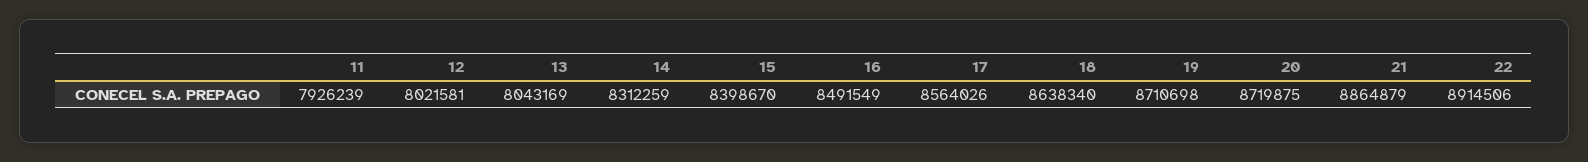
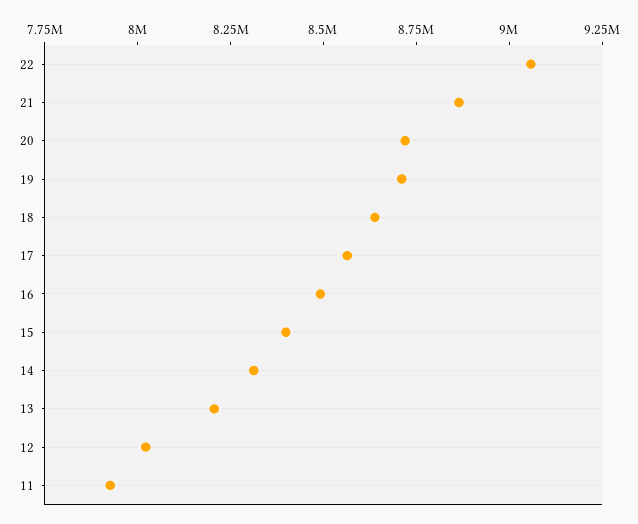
  {
    "11": 7926239,
    "12": 8021581,
-   "13": 8043169,
+   "13": 8200000,
    "14": 8312259,
    "15": 8398670,
    "16": 8491549,
    "17": 8564026,
    "18": 8638340,
    "19": 8710698,
    "20": 8719875,
    "21": 8864879,
-   "22": 8914506
+   "22": 9050000
  }

